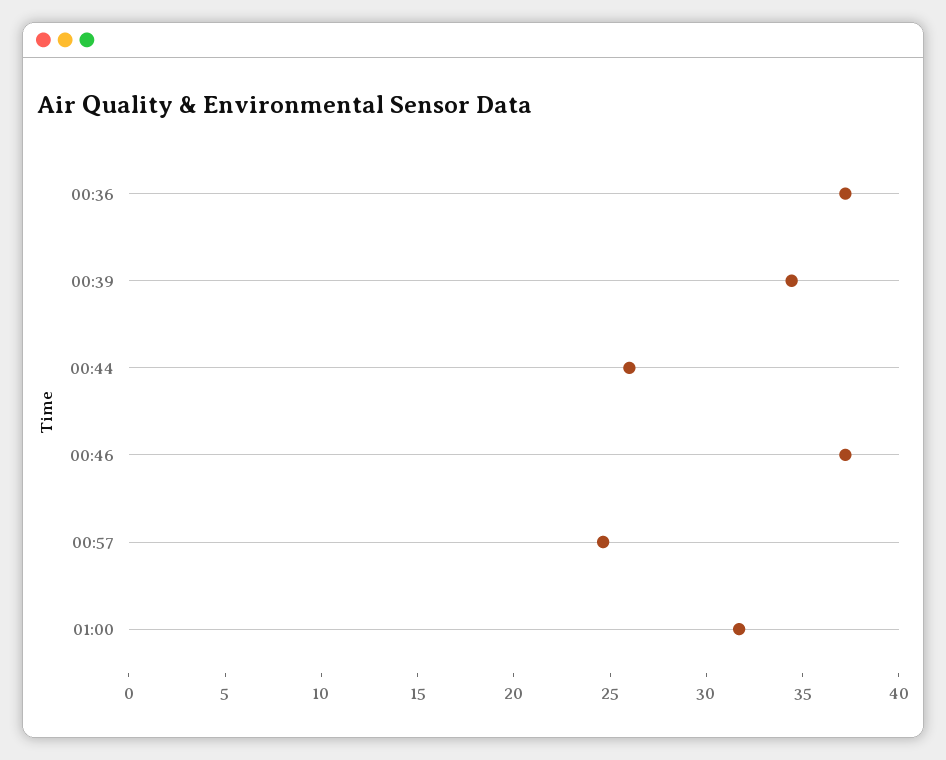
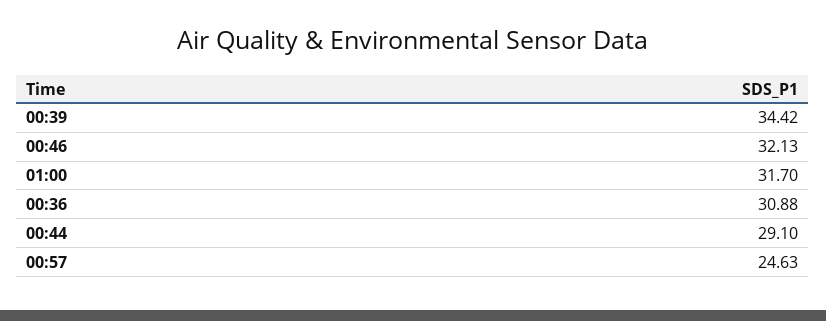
  {
-   "00:36": 37,
+   "00:36": 30.88,
    "00:39": 34.42,
-   "00:44": 26,
+   "00:44": 29.1,
-   "00:46": 37,
+   "00:46": 32.13,
    "00:57": 24.63,
    "01:00": 31.7
  }

